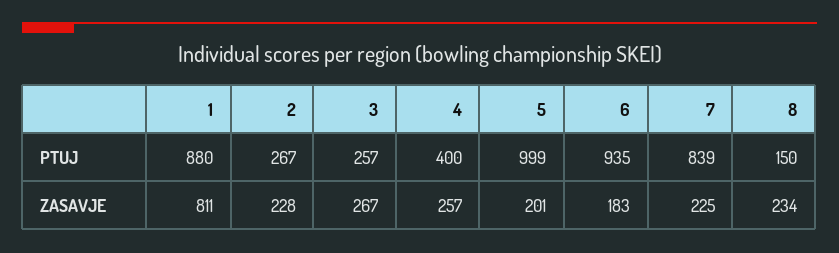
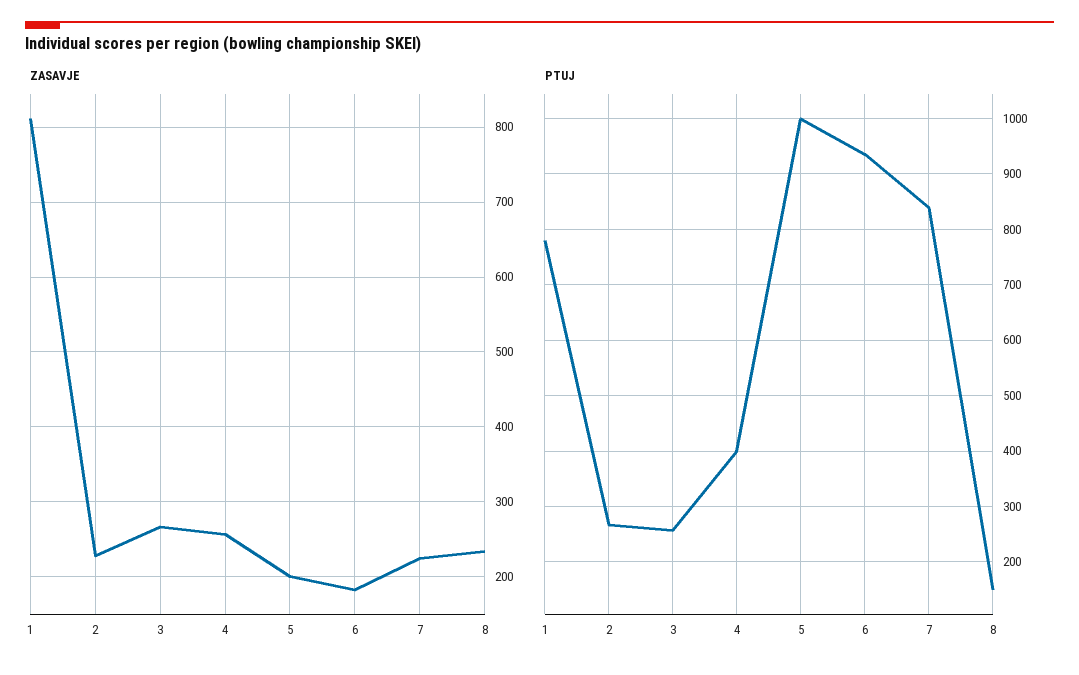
  {
    "PTUJ": {
-     "1": 880,
+     "1": 780,
      "2": 267,
      "3": 257,
      "4": 400,
      "5": 999,
      "6": 935,
      "7": 839,
      "8": 150
    },
    "ZASAVJE": {
      "1": 811,
      "2": 228,
      "3": 267,
      "4": 257,
      "5": 201,
      "6": 183,
      "7": 225,
      "8": 234
    }
  }

